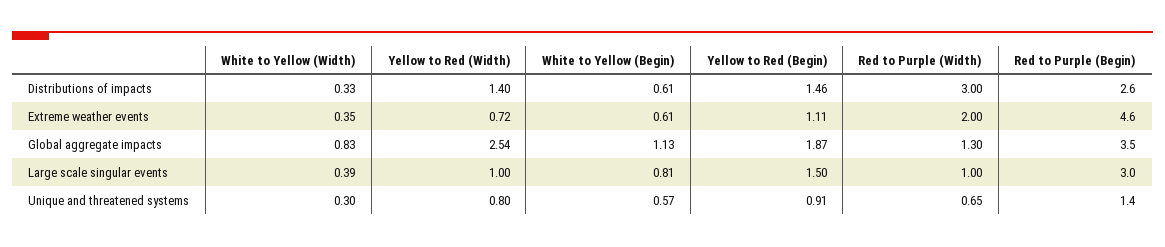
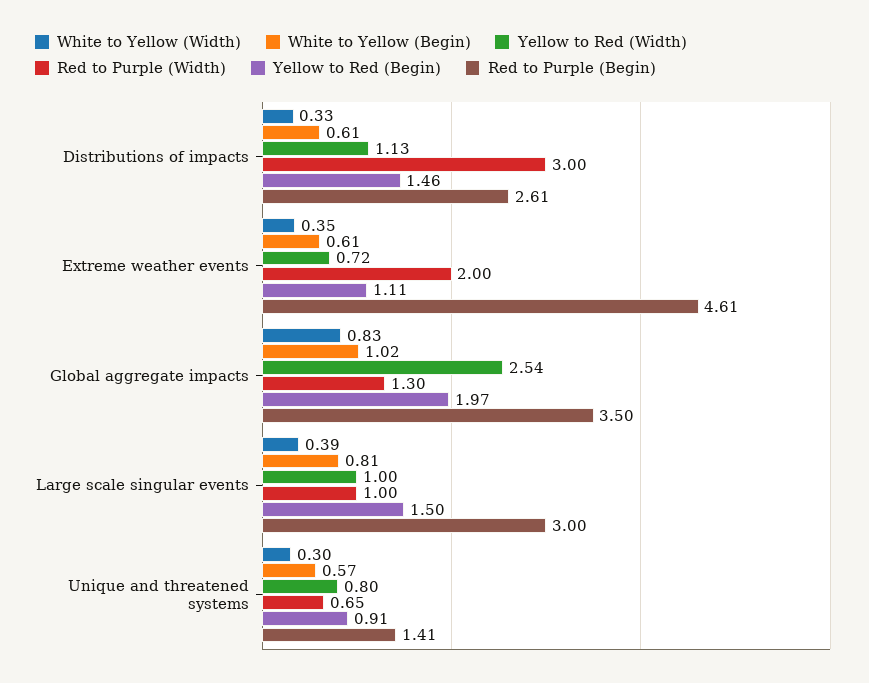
  {
    "White to Yellow (Width)": {
      "Distributions of impacts": 0.33,
      "Extreme weather events": 0.35,
      "Global aggregate impacts": 0.83,
      "Large scale singular events": 0.39,
      "Unique and threatened systems": 0.3
    },
    "Yellow to Red (Width)": {
-     "Distributions of impacts": 1.4,
+     "Distributions of impacts": 1.13,
      "Extreme weather events": 0.72,
      "Global aggregate impacts": 2.54,
      "Large scale singular events": 1,
      "Unique and threatened systems": 0.8
    },
    "White to Yellow (Begin)": {
      "Distributions of impacts": 0.61,
      "Extreme weather events": 0.61,
-     "Global aggregate impacts": 1.13,
+     "Global aggregate impacts": 1.02,
      "Large scale singular events": 0.81,
      "Unique and threatened systems": 0.57
    },
    "Yellow to Red (Begin)": {
      "Distributions of impacts": 1.46,
      "Extreme weather events": 1.11,
-     "Global aggregate impacts": 1.87,
+     "Global aggregate impacts": 1.97,
      "Large scale singular events": 1.5,
      "Unique and threatened systems": 0.91
    },
    "Red to Purple (Width)": {
      "Distributions of impacts": 3,
      "Extreme weather events": 2,
      "Global aggregate impacts": 1.3,
      "Large scale singular events": 1,
      "Unique and threatened systems": 0.65
    },
    "Red to Purple (Begin)": {
      "Distributions of impacts": 2.61,
      "Extreme weather events": 4.61,
      "Global aggregate impacts": 3.5,
      "Large scale singular events": 3,
      "Unique and threatened systems": 1.41
    }
  }

